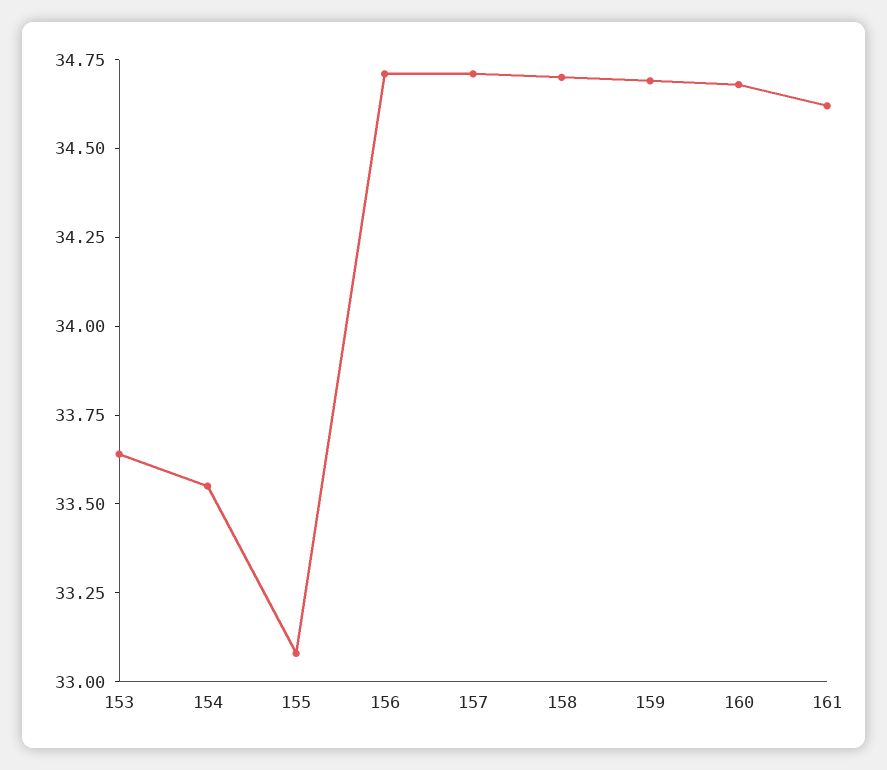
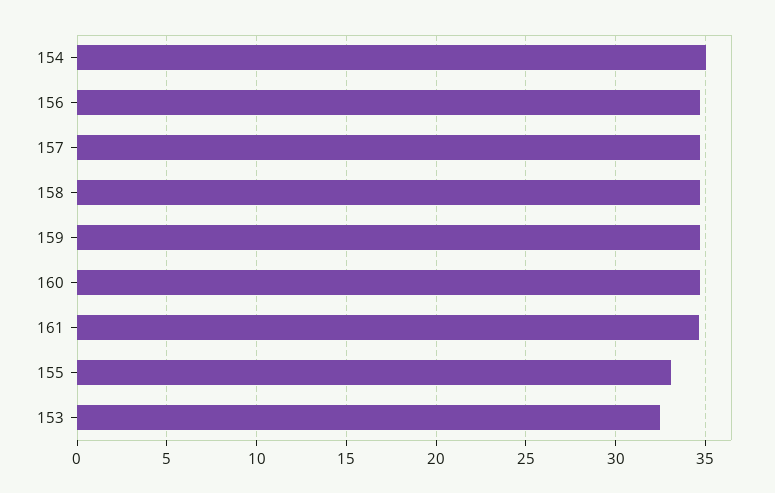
  {
-   "153": 33.65,
+   "153": 32.5,
-   "154": 33.55,
+   "154": 35,
    "155": 33.1,
    "156": 34.7,
    "157": 34.7,
    "158": 34.7,
    "159": 34.7,
    "160": 34.7,
    "161": 34.6
  }

